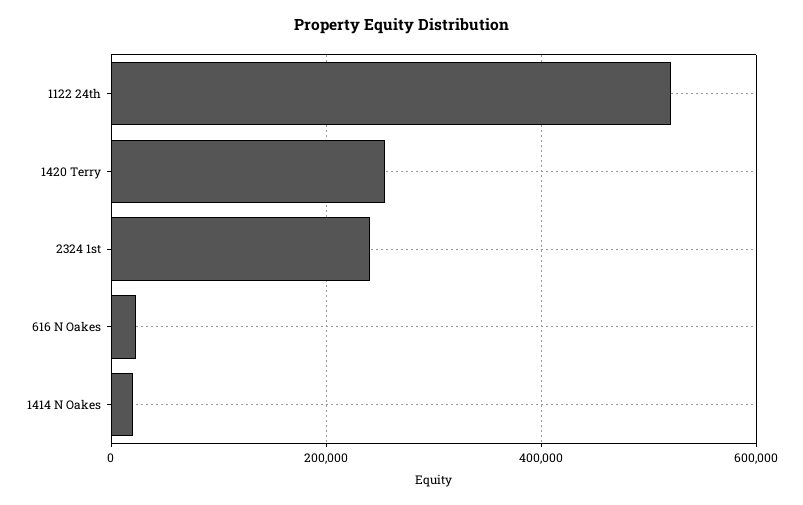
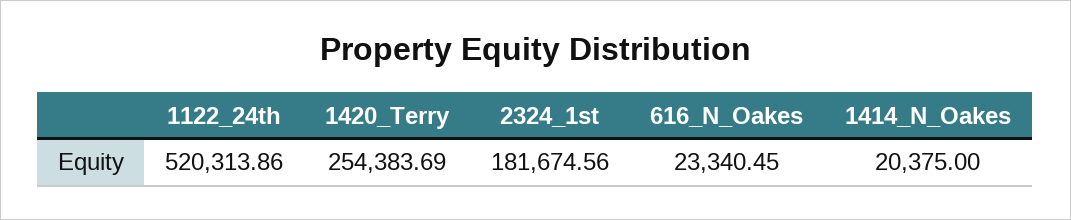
  {
    "1122 24th": 520313.86,
    "1420 Terry": 254383.69,
-   "2324 1st": 240000,
+   "2324 1st": 181674.56,
    "616 N Oakes": 23340.45,
    "1414 N Oakes": 20375
  }

